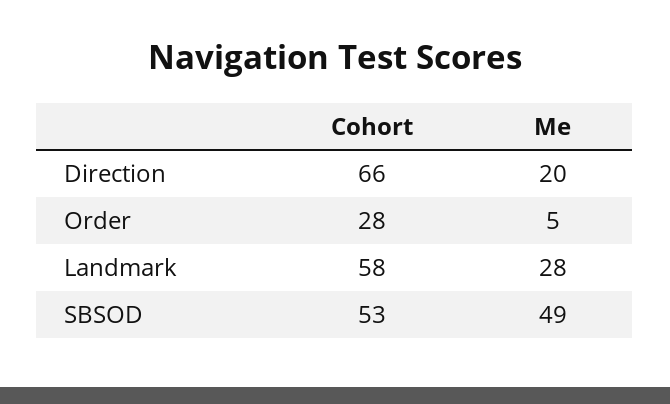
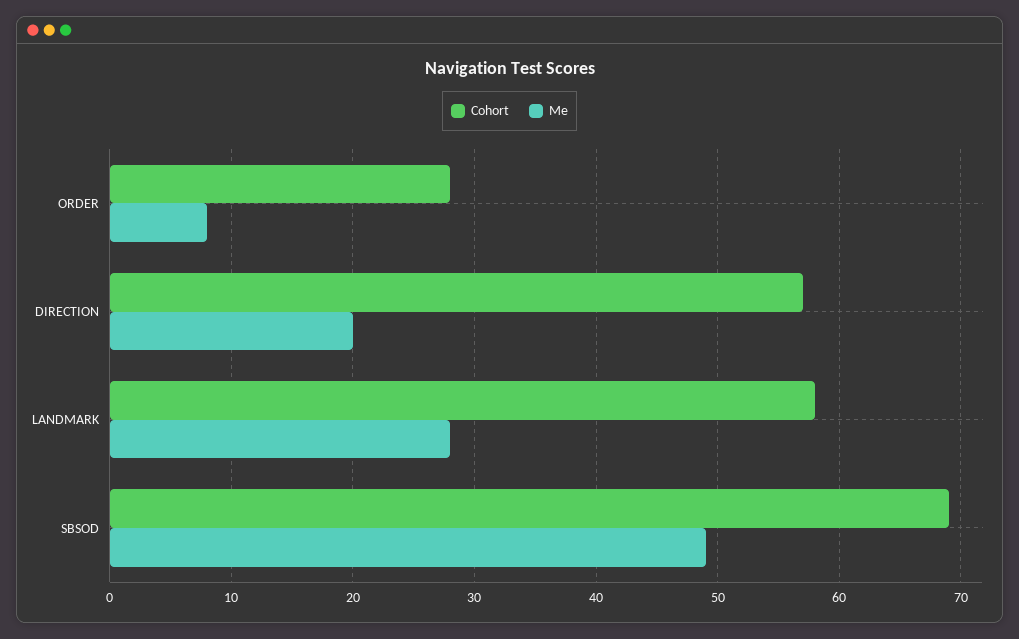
  {
    "Cohort": {
-     "Direction": 66,
+     "Direction": 57,
      "Order": 28,
      "Landmark": 58,
-     "SBSOD": 53
+     "SBSOD": 69
    },
    "Me": {
      "Direction": 20,
-     "Order": 5,
+     "Order": 8,
      "Landmark": 28,
      "SBSOD": 49
    }
  }

